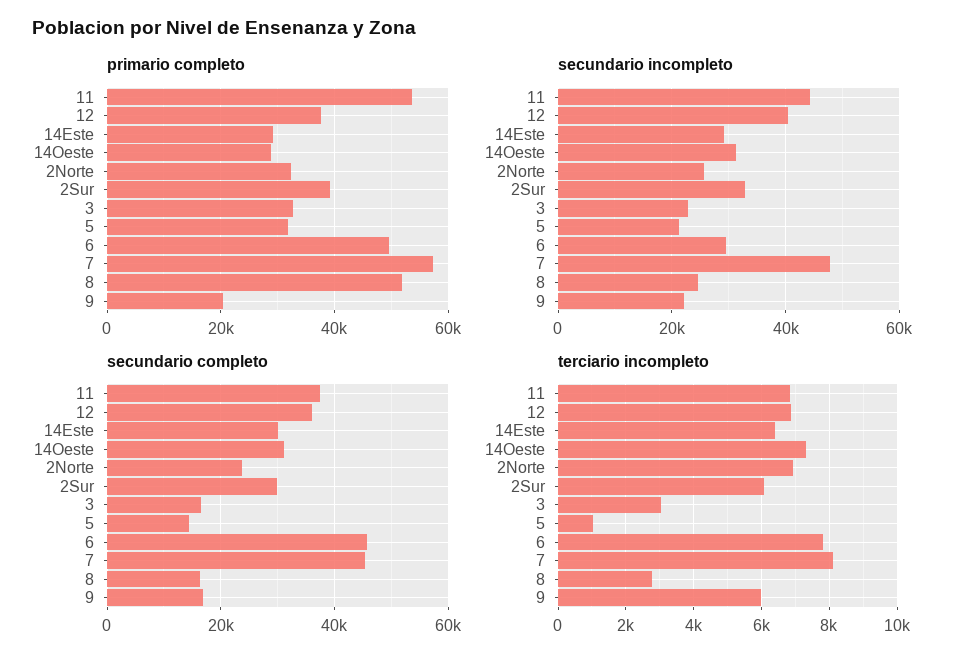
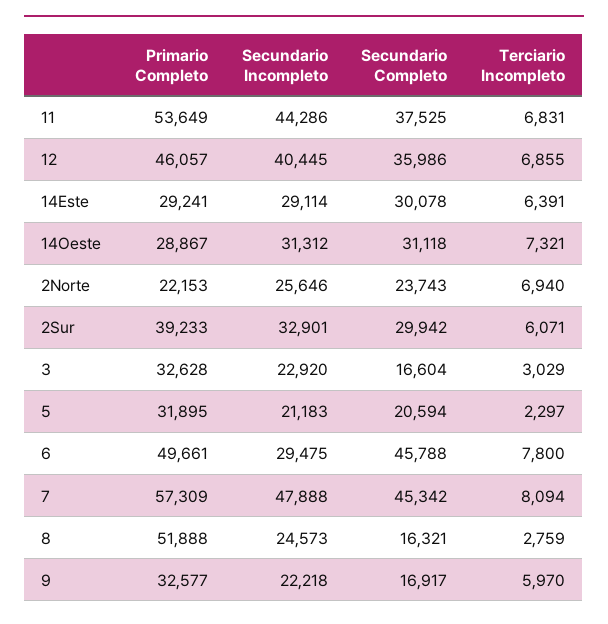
  {
    "primario completo": {
      "11": 53649,
-     "12": 38000,
+     "12": 46057,
      "14Este": 29241,
      "14Oeste": 28867,
-     "2Norte": 32000,
+     "2Norte": 22153,
      "2Sur": 39233,
      "3": 32628,
      "5": 31895,
      "6": 49661,
      "7": 57309,
      "8": 51888,
-     "9": 20000
+     "9": 32577
    },
    "secundario incompleto": {
      "11": 44286,
      "12": 40445,
      "14Este": 29114,
      "14Oeste": 31312,
      "2Norte": 25646,
      "2Sur": 32901,
      "3": 22920,
      "5": 21183,
      "6": 29475,
      "7": 47888,
      "8": 24573,
      "9": 22218
    },
    "secundario completo": {
      "11": 37525,
      "12": 35986,
      "14Este": 30078,
      "14Oeste": 31118,
      "2Norte": 23743,
      "2Sur": 29942,
      "3": 16604,
-     "5": 14000,
+     "5": 20594,
      "6": 45788,
      "7": 45342,
      "8": 16321,
      "9": 16917
    },
    "terciario incompleto": {
      "11": 6831,
      "12": 6855,
      "14Este": 6391,
      "14Oeste": 7321,
      "2Norte": 6940,
      "2Sur": 6071,
      "3": 3029,
-     "5": 1000,
+     "5": 2297,
      "6": 7800,
      "7": 8094,
      "8": 2759,
      "9": 5970
    }
  }

